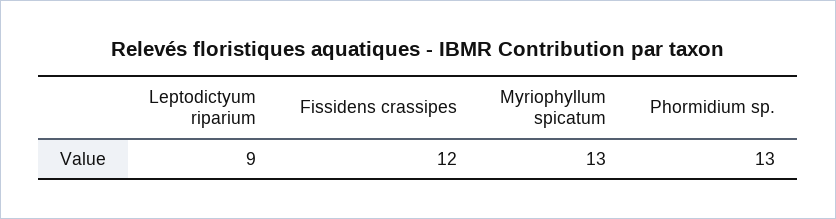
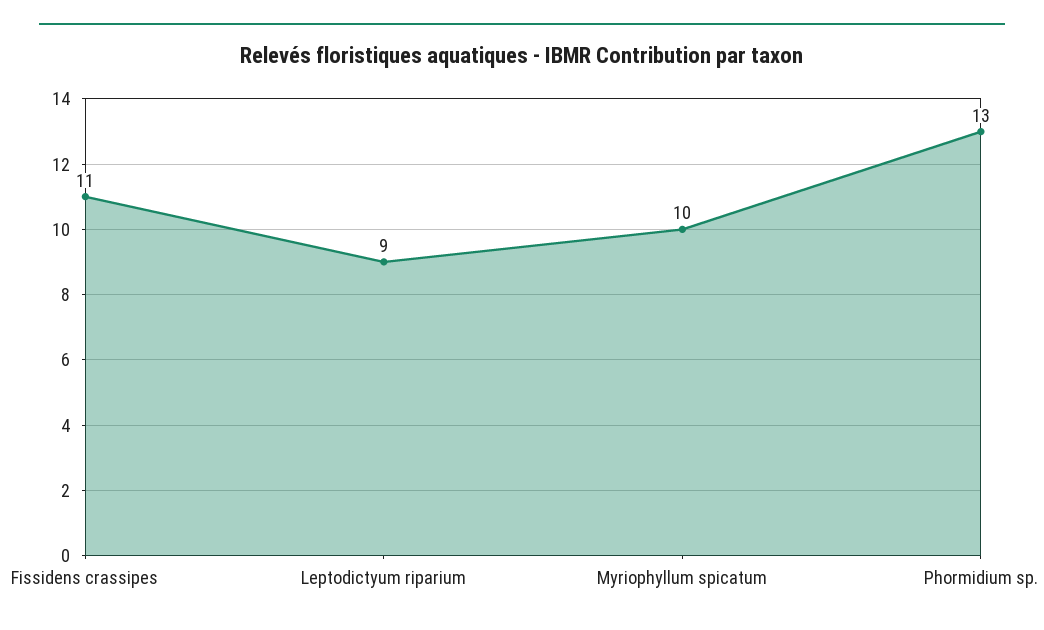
  {
    "Leptodictyum riparium": 9,
-   "Fissidens crassipes": 12,
+   "Fissidens crassipes": 11,
-   "Myriophyllum spicatum": 13,
+   "Myriophyllum spicatum": 10,
    "Phormidium sp.": 13
  }

